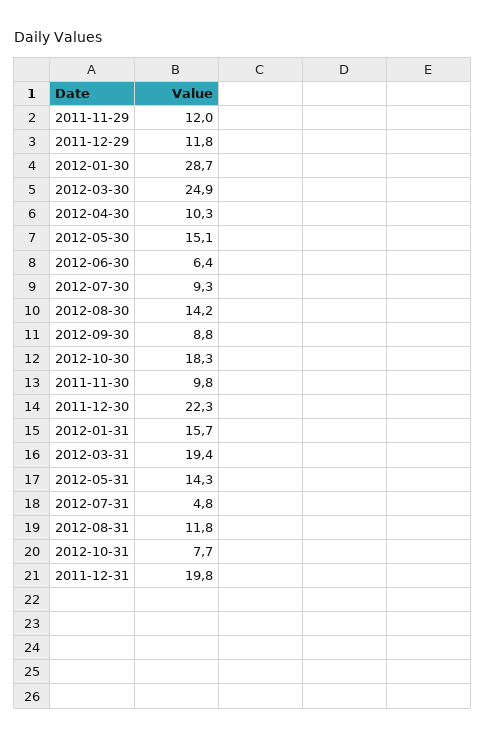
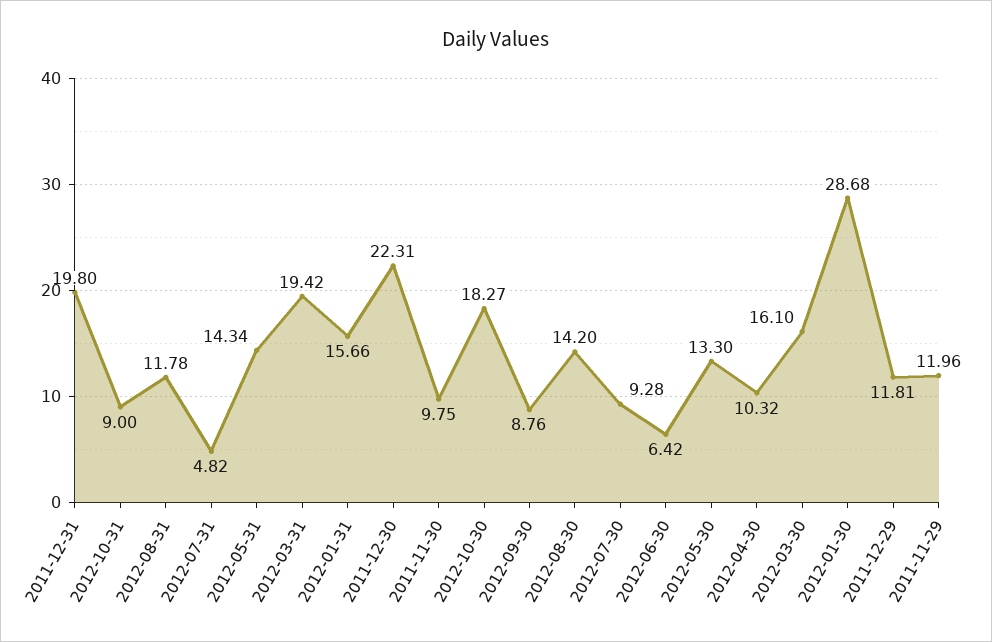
  {
    "2011-11-29": 11.96,
    "2011-12-29": 11.81,
    "2012-01-30": 28.68,
-   "2012-03-30": 24.9,
+   "2012-03-30": 16.1,
    "2012-04-30": 10.32,
-   "2012-05-30": 15.1,
+   "2012-05-30": 13.3,
    "2012-06-30": 6.42,
    "2012-07-30": 9.28,
    "2012-08-30": 14.2,
    "2012-09-30": 8.76,
    "2012-10-30": 18.27,
    "2011-11-30": 9.75,
    "2011-12-30": 22.31,
    "2012-01-31": 15.66,
    "2012-03-31": 19.42,
    "2012-05-31": 14.34,
    "2012-07-31": 4.82,
    "2012-08-31": 11.78,
-   "2012-10-31": 7.7,
+   "2012-10-31": 9,
    "2011-12-31": 19.8
  }

